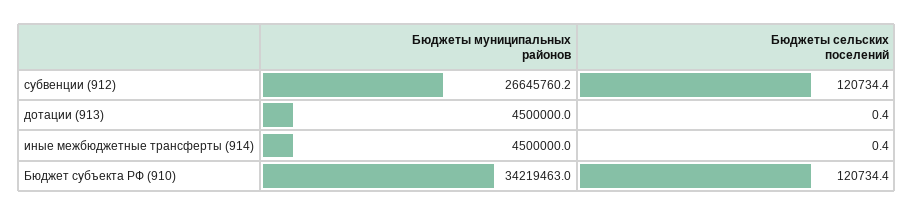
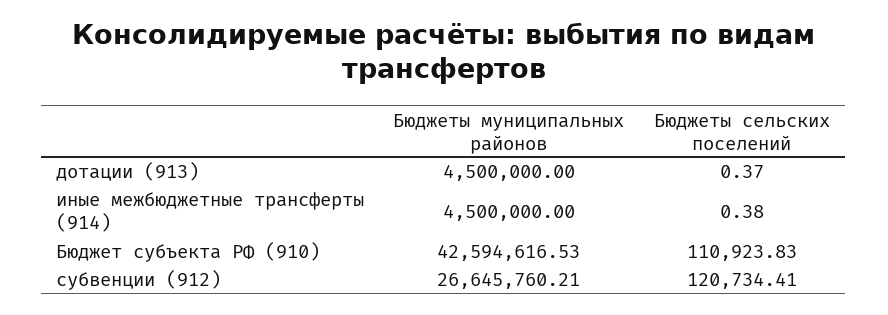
  {
    "Бюджеты муниципальных районов": {
      "субвенции (912)": 26645760.21,
      "дотации (913)": 4500000,
      "иные межбюджетные трансферты (914)": 4500000,
-     "Бюджет субъекта РФ (910)": 34219463
+     "Бюджет субъекта РФ (910)": 42594616.53
    },
    "Бюджеты сельских поселений": {
      "субвенции (912)": 120734.41,
      "дотации (913)": 0.37,
      "иные межбюджетные трансферты (914)": 0.38,
-     "Бюджет субъекта РФ (910)": 120734.4
+     "Бюджет субъекта РФ (910)": 110923.83
    }
  }

